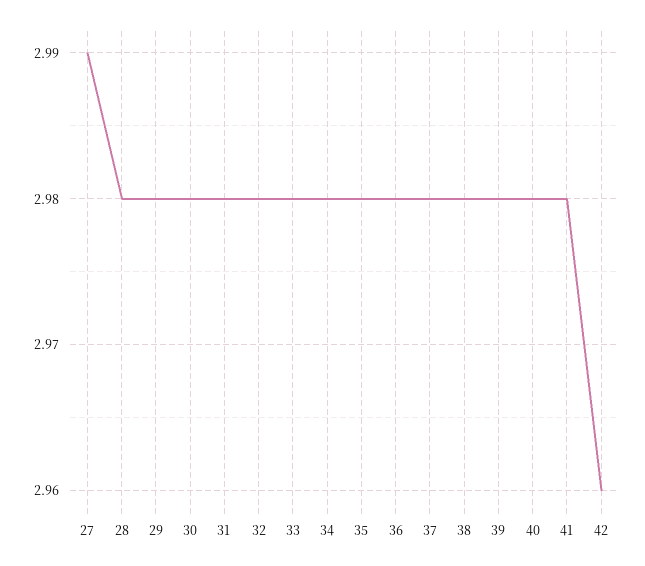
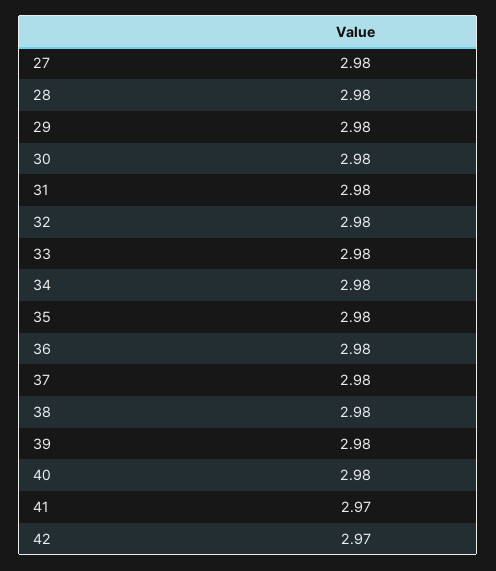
  {
-   "27": 2.99,
+   "27": 2.98,
    "28": 2.98,
    "29": 2.98,
    "30": 2.98,
    "31": 2.98,
    "32": 2.98,
    "33": 2.98,
    "34": 2.98,
    "35": 2.98,
    "36": 2.98,
    "37": 2.98,
    "38": 2.98,
    "39": 2.98,
    "40": 2.98,
-   "41": 2.98,
+   "41": 2.97,
-   "42": 2.96
+   "42": 2.97
  }

